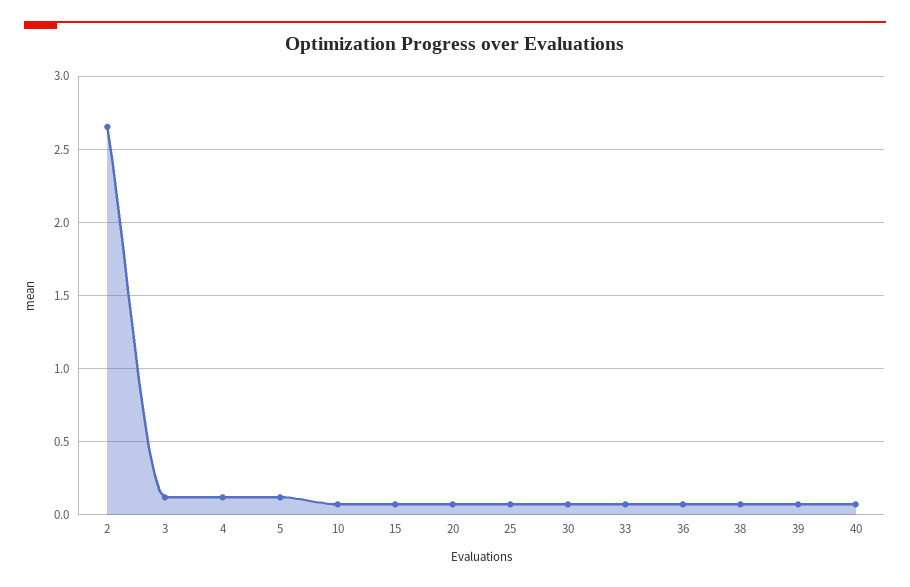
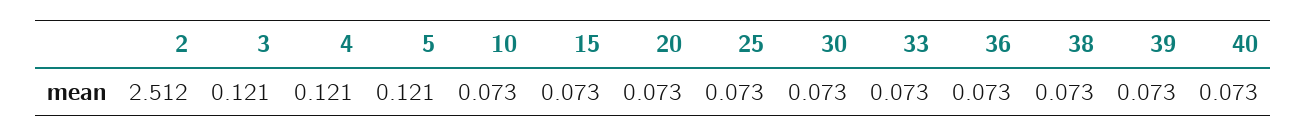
  {
-   "2": 2.65,
+   "2": 2.512,
    "3": 0.121,
    "4": 0.121,
    "5": 0.121,
    "10": 0.073,
    "15": 0.073,
    "20": 0.073,
    "25": 0.073,
    "30": 0.073,
    "33": 0.073,
    "36": 0.073,
    "38": 0.073,
    "39": 0.073,
    "40": 0.073
  }

